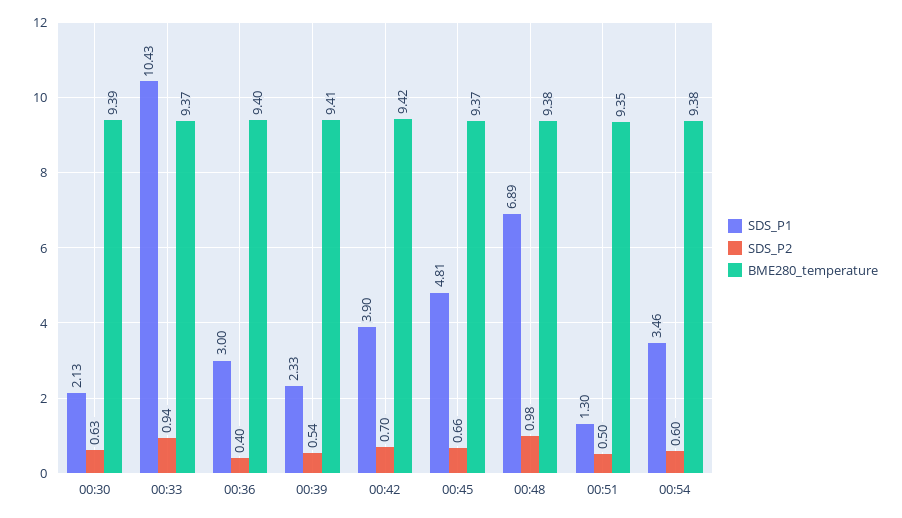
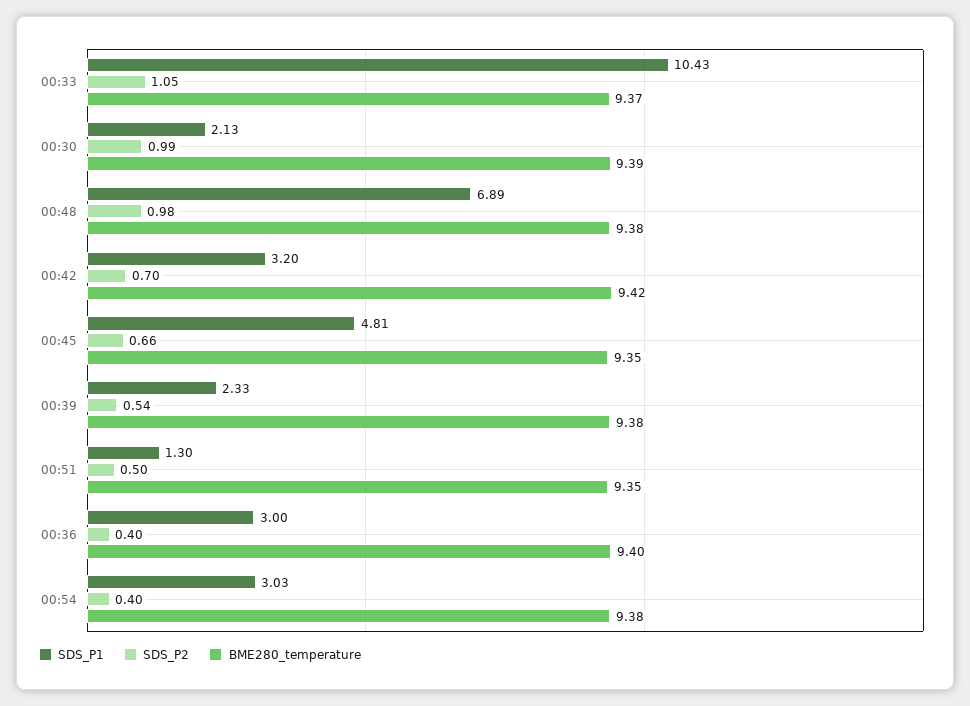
  {
    "SDS_P1": {
      "00:30": 2.13,
      "00:33": 10.43,
      "00:36": 3,
      "00:39": 2.33,
-     "00:42": 3.9,
+     "00:42": 3.2,
      "00:45": 4.81,
      "00:48": 6.89,
      "00:51": 1.3,
-     "00:54": 3.46
+     "00:54": 3.03
    },
    "SDS_P2": {
-     "00:30": 0.63,
+     "00:30": 0.99,
-     "00:33": 0.94,
+     "00:33": 1.05,
      "00:36": 0.4,
      "00:39": 0.54,
      "00:42": 0.7,
      "00:45": 0.66,
      "00:48": 0.98,
      "00:51": 0.5,
-     "00:54": 0.6
+     "00:54": 0.4
    },
    "BME280_temperature": {
      "00:30": 9.39,
      "00:33": 9.37,
      "00:36": 9.4,
-     "00:39": 9.41,
+     "00:39": 9.38,
      "00:42": 9.42,
-     "00:45": 9.37,
+     "00:45": 9.35,
      "00:48": 9.38,
      "00:51": 9.35,
      "00:54": 9.38
    }
  }

